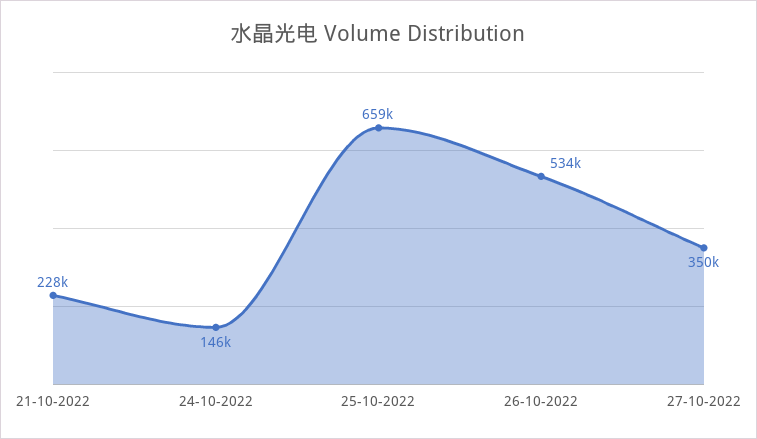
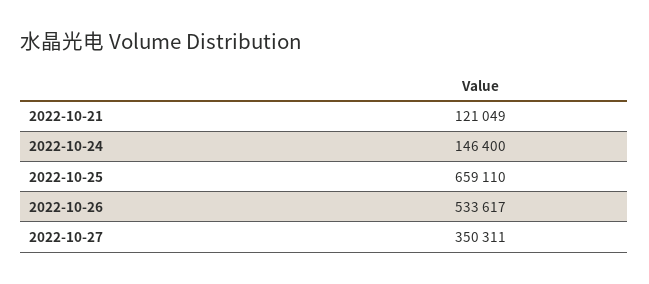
  {
-   "21-10-2022": 228000,
+   "21-10-2022": 121049,
    "24-10-2022": 146400,
    "25-10-2022": 659110,
    "26-10-2022": 533617,
    "27-10-2022": 350311
  }

